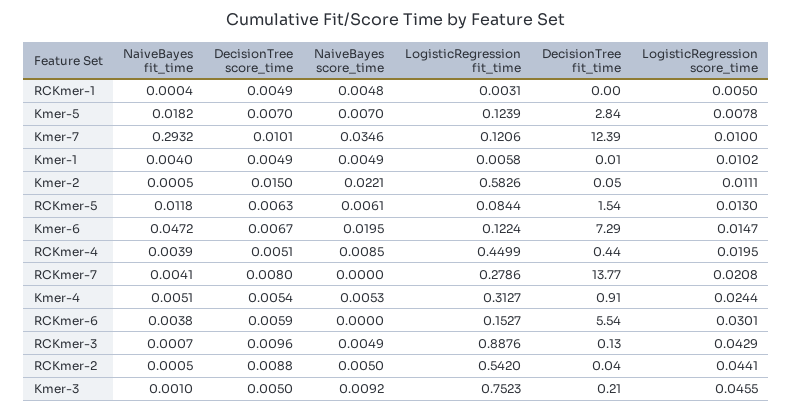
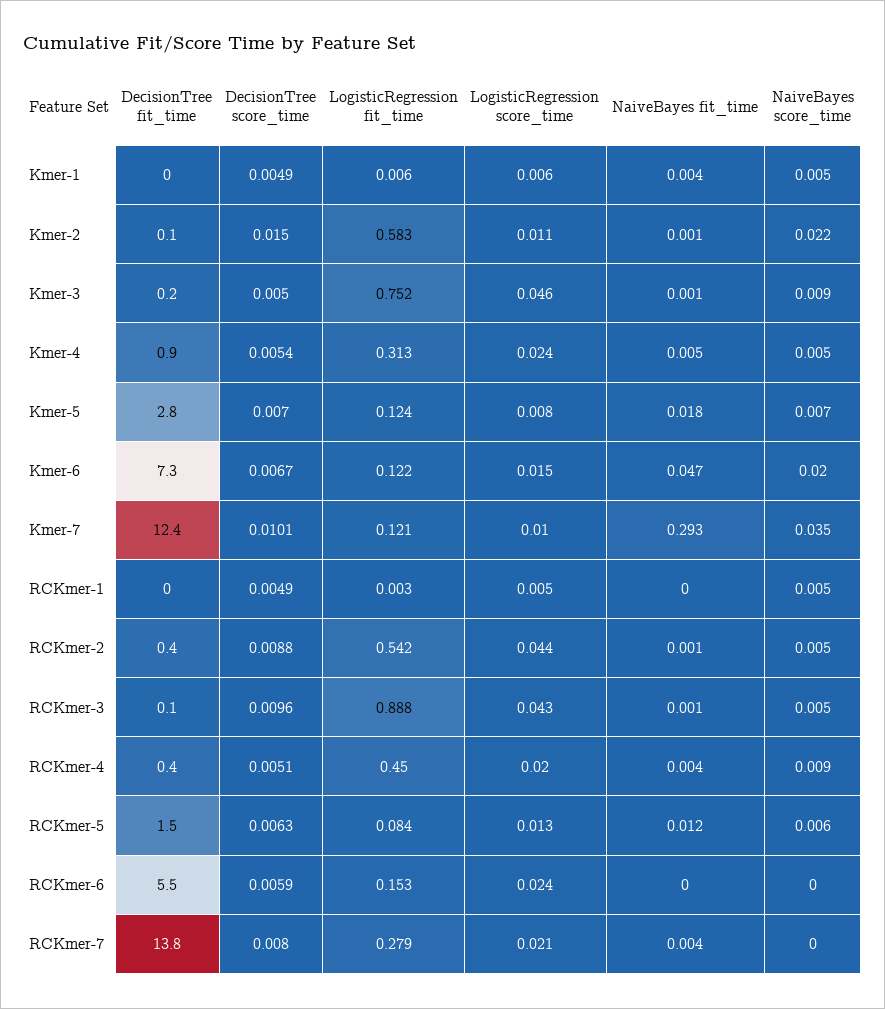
  {
    "NaiveBayes fit_time": {
      "RCKmer-1": 0.0004,
      "Kmer-5": 0.0182,
      "Kmer-7": 0.2932,
      "Kmer-1": 0.004,
      "Kmer-2": 0.0005,
      "RCKmer-5": 0.0118,
      "Kmer-6": 0.0472,
      "RCKmer-4": 0.0039,
      "RCKmer-7": 0.0041,
      "Kmer-4": 0.0051,
-     "RCKmer-6": 0.0038,
+     "RCKmer-6": 0,
      "RCKmer-3": 0.0007,
      "RCKmer-2": 0.0005,
      "Kmer-3": 0.001
    },
    "DecisionTree score_time": {
      "RCKmer-1": 0.0049,
      "Kmer-5": 0.007,
      "Kmer-7": 0.0101,
      "Kmer-1": 0.0049,
      "Kmer-2": 0.015,
      "RCKmer-5": 0.0063,
      "Kmer-6": 0.0067,
      "RCKmer-4": 0.0051,
      "RCKmer-7": 0.008,
      "Kmer-4": 0.0054,
      "RCKmer-6": 0.0059,
      "RCKmer-3": 0.0096,
      "RCKmer-2": 0.0088,
      "Kmer-3": 0.005
    },
    "NaiveBayes score_time": {
      "RCKmer-1": 0.0048,
      "Kmer-5": 0.007,
      "Kmer-7": 0.0346,
      "Kmer-1": 0.0049,
      "Kmer-2": 0.0221,
      "RCKmer-5": 0.0061,
      "Kmer-6": 0.0195,
      "RCKmer-4": 0.0085,
      "RCKmer-7": 0,
      "Kmer-4": 0.0053,
      "RCKmer-6": 0,
      "RCKmer-3": 0.0049,
      "RCKmer-2": 0.005,
      "Kmer-3": 0.0092
    },
    "LogisticRegression fit_time": {
      "RCKmer-1": 0.0031,
      "Kmer-5": 0.1239,
      "Kmer-7": 0.1206,
      "Kmer-1": 0.0058,
      "Kmer-2": 0.5826,
      "RCKmer-5": 0.0844,
      "Kmer-6": 0.1224,
      "RCKmer-4": 0.4499,
      "RCKmer-7": 0.2786,
      "Kmer-4": 0.3127,
      "RCKmer-6": 0.1527,
      "RCKmer-3": 0.8876,
      "RCKmer-2": 0.542,
      "Kmer-3": 0.7523
    },
    "DecisionTree fit_time": {
      "RCKmer-1": 0,
      "Kmer-5": 2.84,
      "Kmer-7": 12.39,
      "Kmer-1": 0.01,
      "Kmer-2": 0.05,
      "RCKmer-5": 1.54,
      "Kmer-6": 7.29,
      "RCKmer-4": 0.44,
      "RCKmer-7": 13.77,
      "Kmer-4": 0.91,
      "RCKmer-6": 5.54,
      "RCKmer-3": 0.13,
-     "RCKmer-2": 0.04,
+     "RCKmer-2": 0.4,
      "Kmer-3": 0.21
    },
    "LogisticRegression score_time": {
      "RCKmer-1": 0.005,
      "Kmer-5": 0.0078,
      "Kmer-7": 0.01,
-     "Kmer-1": 0.0102,
+     "Kmer-1": 0.006,
      "Kmer-2": 0.0111,
      "RCKmer-5": 0.013,
      "Kmer-6": 0.0147,
      "RCKmer-4": 0.0195,
      "RCKmer-7": 0.0208,
      "Kmer-4": 0.0244,
-     "RCKmer-6": 0.0301,
+     "RCKmer-6": 0.024,
      "RCKmer-3": 0.0429,
      "RCKmer-2": 0.0441,
      "Kmer-3": 0.0455
    }
  }

